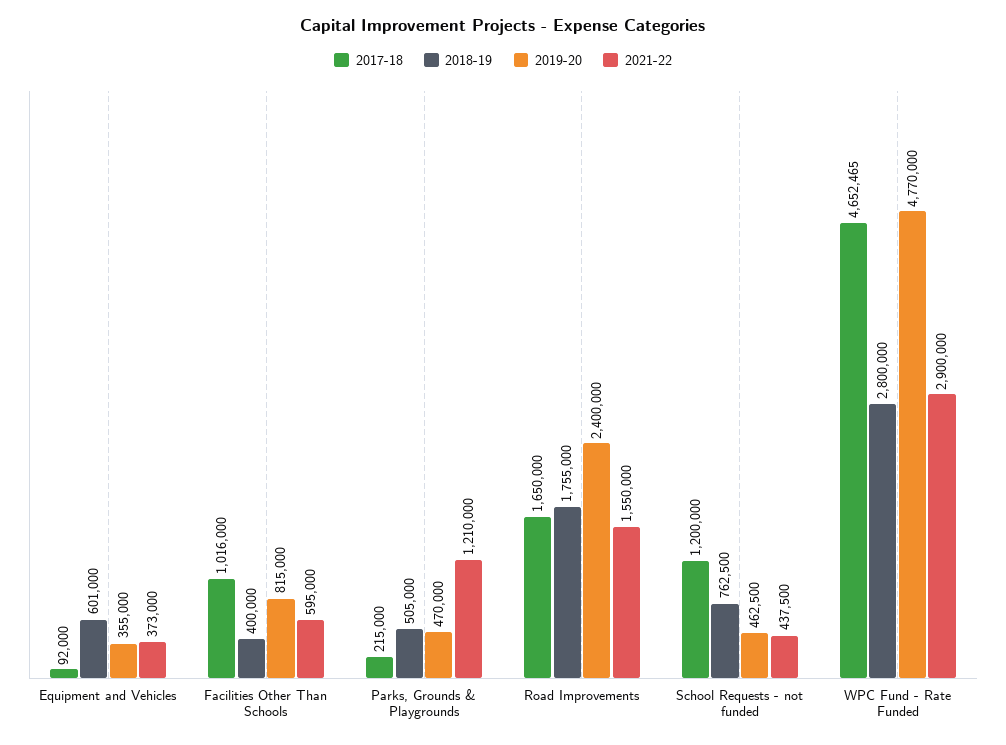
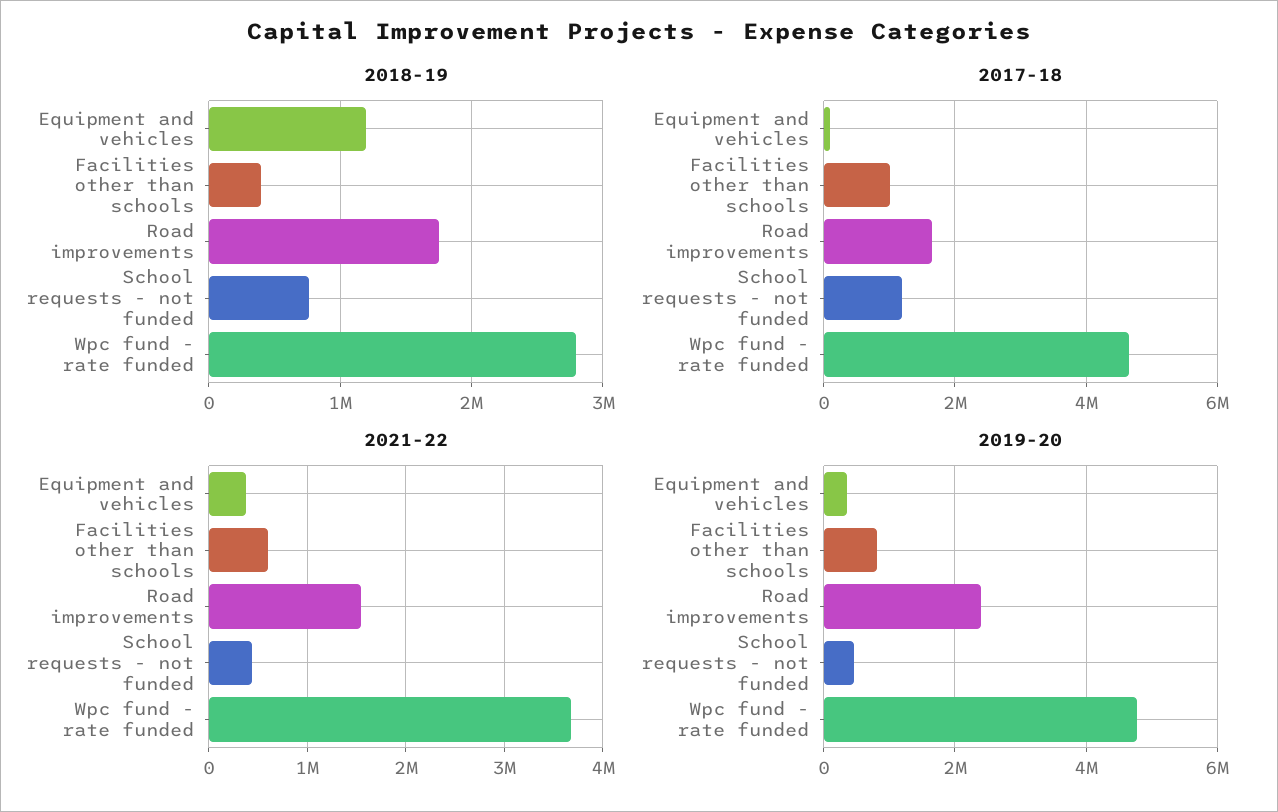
  {
    "2017-18": {
      "Equipment and Vehicles": 92000,
      "Facilities Other Than Schools": 1016000,
-     "Parks, Grounds & Playgrounds": 215000,
      "Road Improvements": 1650000,
      "School Requests - not funded": 1200000,
      "WPC Fund - Rate Funded": 4652465
    },
    "2018-19": {
-     "Equipment and Vehicles": 601000,
+     "Equipment and Vehicles": 1200000,
      "Facilities Other Than Schools": 400000,
-     "Parks, Grounds & Playgrounds": 505000,
      "Road Improvements": 1755000,
      "School Requests - not funded": 762500,
      "WPC Fund - Rate Funded": 2800000
    },
    "2019-20": {
      "Equipment and Vehicles": 355000,
      "Facilities Other Than Schools": 815000,
-     "Parks, Grounds & Playgrounds": 470000,
      "Road Improvements": 2400000,
      "School Requests - not funded": 462500,
      "WPC Fund - Rate Funded": 4770000
    },
    "2021-22": {
      "Equipment and Vehicles": 373000,
      "Facilities Other Than Schools": 595000,
-     "Parks, Grounds & Playgrounds": 1210000,
      "Road Improvements": 1550000,
      "School Requests - not funded": 437500,
-     "WPC Fund - Rate Funded": 2900000
+     "WPC Fund - Rate Funded": 3700000
    }
  }

